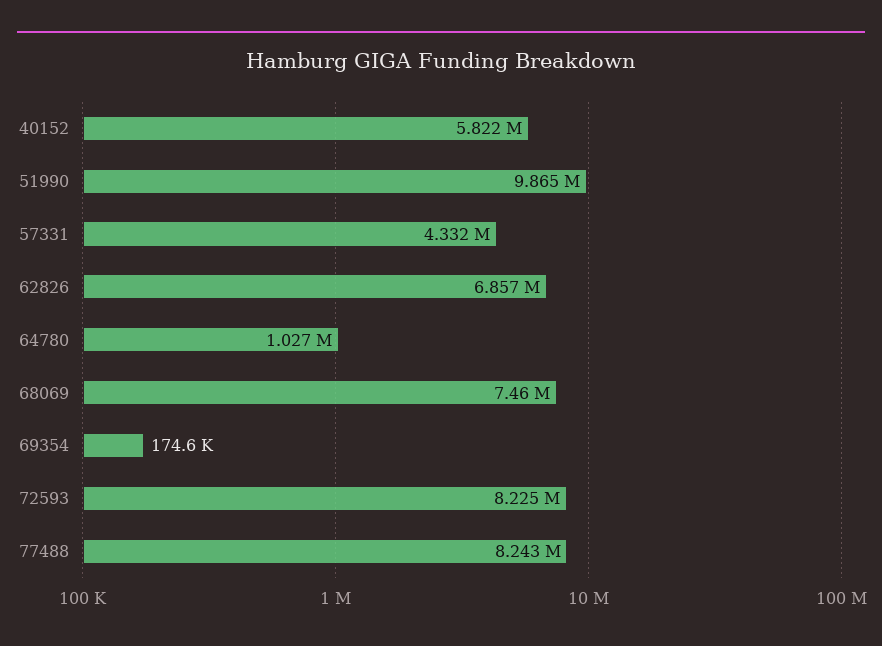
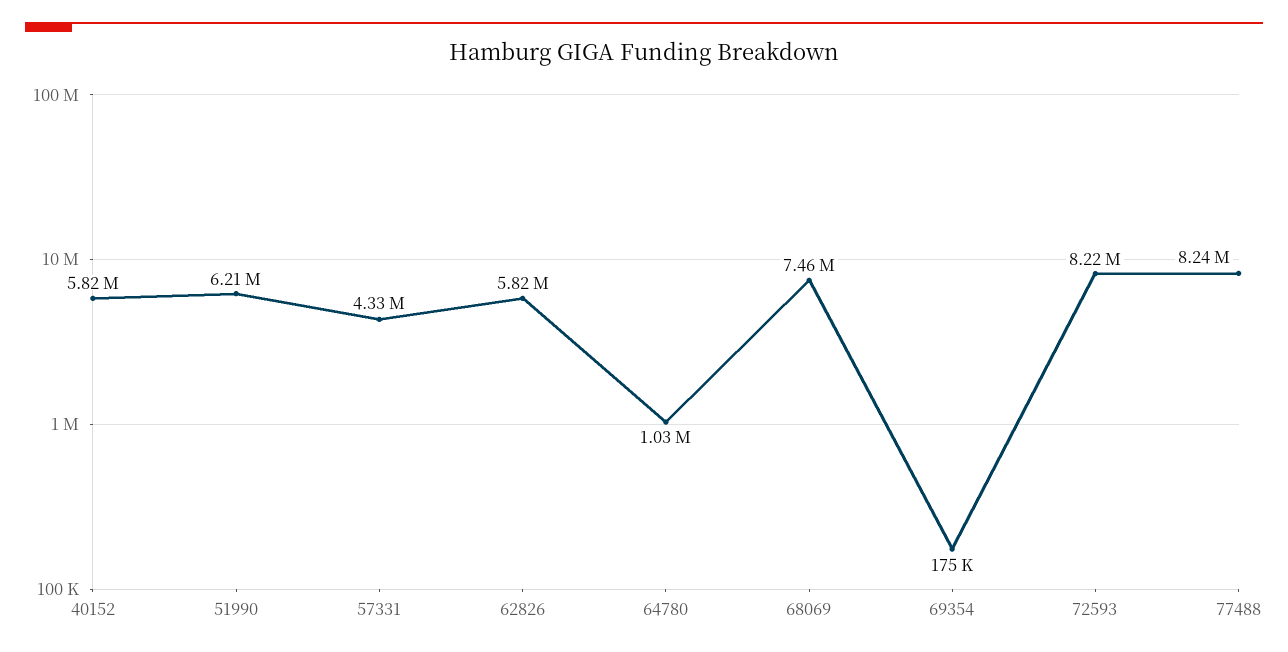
  {
    "40152": 5822000,
-   "51990": 9865000,
+   "51990": 6210000,
    "57331": 4332000,
-   "62826": 6857000,
+   "62826": 5820000,
    "64780": 1027000,
    "68069": 7460000,
    "69354": 174600,
    "72593": 8225000,
    "77488": 8243000
  }

